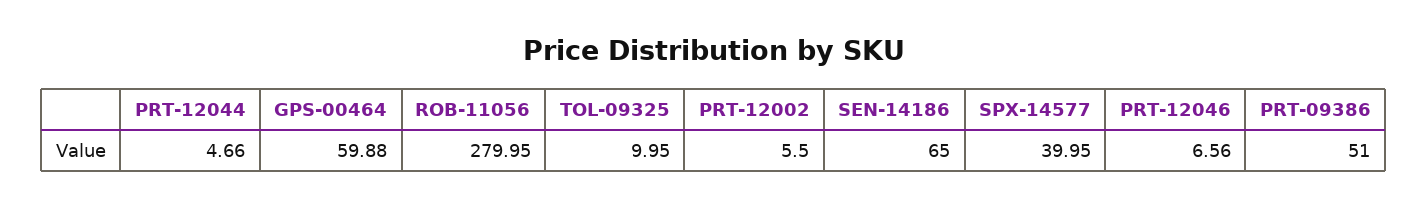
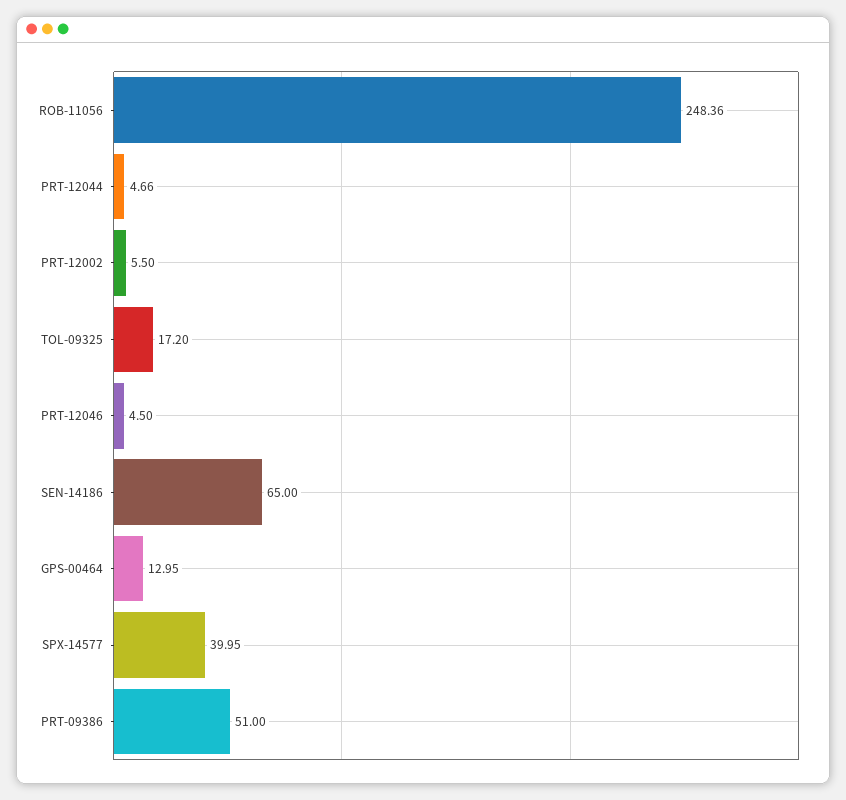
  {
    "PRT-12044": 4.66,
-   "GPS-00464": 59.88,
+   "GPS-00464": 12.95,
-   "ROB-11056": 279.95,
+   "ROB-11056": 248.36,
-   "TOL-09325": 9.95,
+   "TOL-09325": 17.2,
    "PRT-12002": 5.5,
    "SEN-14186": 65,
    "SPX-14577": 39.95,
-   "PRT-12046": 6.56,
+   "PRT-12046": 4.5,
    "PRT-09386": 51
  }

